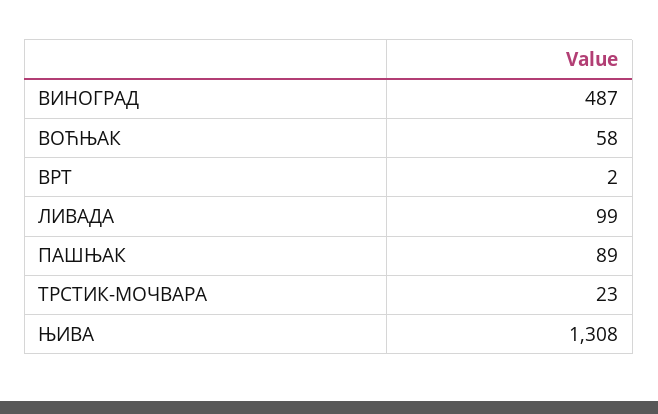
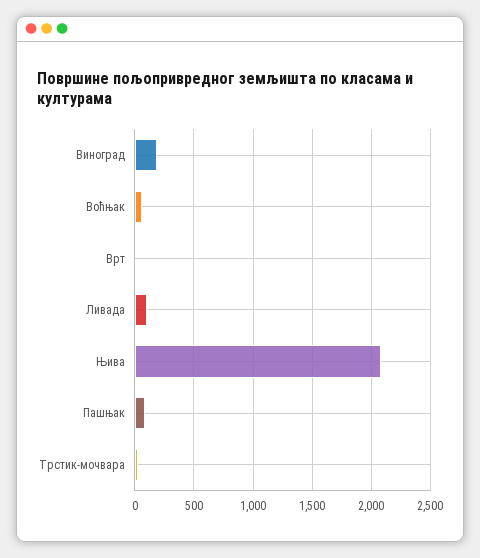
  {
-   "ВИНОГРАД": 487,
+   "ВИНОГРАД": 200,
    "ВОЋЊАК": 58,
    "ВРТ": 2,
    "ЛИВАДА": 99,
    "ПАШЊАК": 89,
    "ТРСТИК-МОЧВАРА": 23,
-   "ЊИВА": 1308
+   "ЊИВА": 2100
  }

